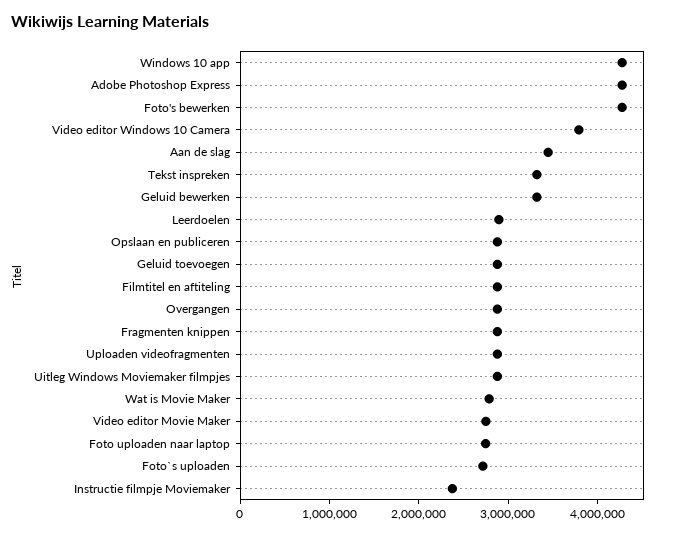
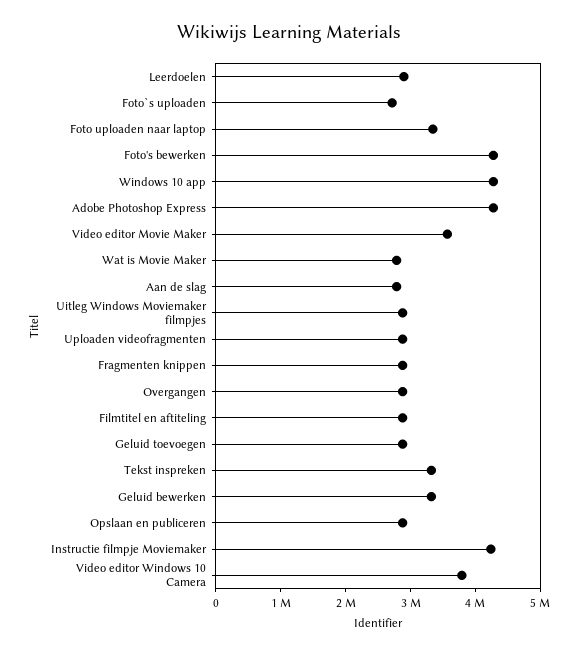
  {
    "Windows 10 app": 4200000,
    "Adobe Photoshop Express": 4200000,
    "Foto's bewerken": 4200000,
    "Video editor Windows 10 Camera": 3800000,
-   "Aan de slag": 3400000,
+   "Aan de slag": 2800000,
    "Tekst inspreken": 3400000,
    "Geluid bewerken": 3400000,
    "Leerdoelen": 2800000,
    "Opslaan en publiceren": 2800000,
    "Geluid toevoegen": 2800000,
    "Filmtitel en aftiteling": 2800000,
    "Overgangen": 2800000,
    "Fragmenten knippen": 2800000,
    "Uploaden videofragmenten": 2800000,
    "Uitleg Windows Moviemaker filmpjes": 2800000,
    "Wat is Movie Maker": 2800000,
-   "Video editor Movie Maker": 2800000,
+   "Video editor Movie Maker": 3600000,
-   "Foto uploaden naar laptop": 2800000,
+   "Foto uploaden naar laptop": 3400000,
    "Foto`s uploaden": 2800000,
-   "Instructie filmpje Moviemaker": 2400000
+   "Instructie filmpje Moviemaker": 4200000
  }

